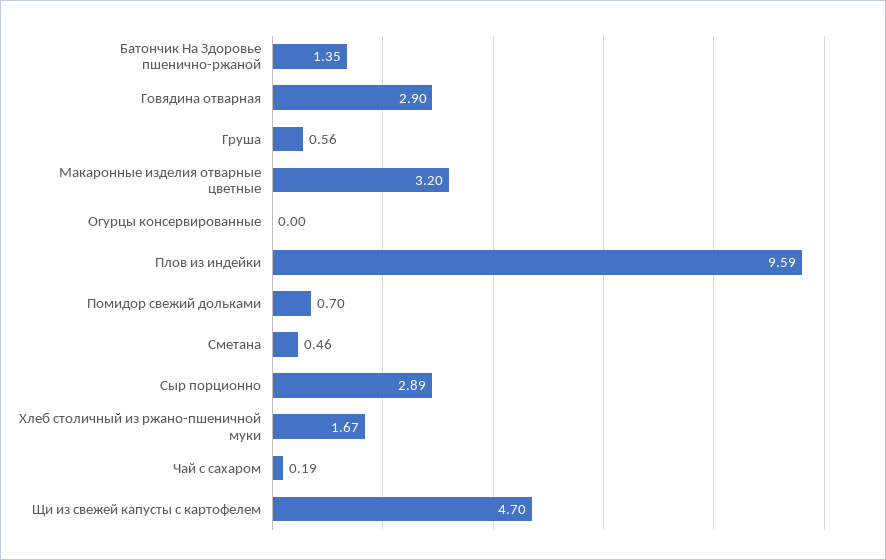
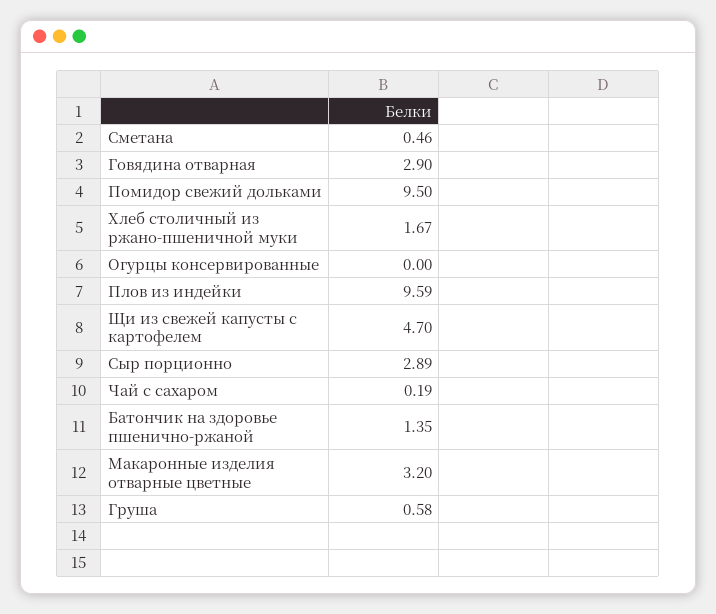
  {
    "Батончик На Здоровье пшенично-ржаной": 1.35,
    "Говядина отварная": 2.9,
-   "Груша": 0.56,
+   "Груша": 0.58,
    "Макаронные изделия отварные цветные": 3.2,
    "Огурцы консервированные": 0,
    "Плов из индейки": 9.59,
-   "Помидор свежий дольками": 0.7,
+   "Помидор свежий дольками": 9.5,
    "Сметана": 0.46,
    "Сыр порционно": 2.89,
    "Хлеб столичный из ржано-пшеничной муки": 1.67,
    "Чай с сахаром": 0.19,
    "Щи из свежей капусты с картофелем": 4.7
  }

